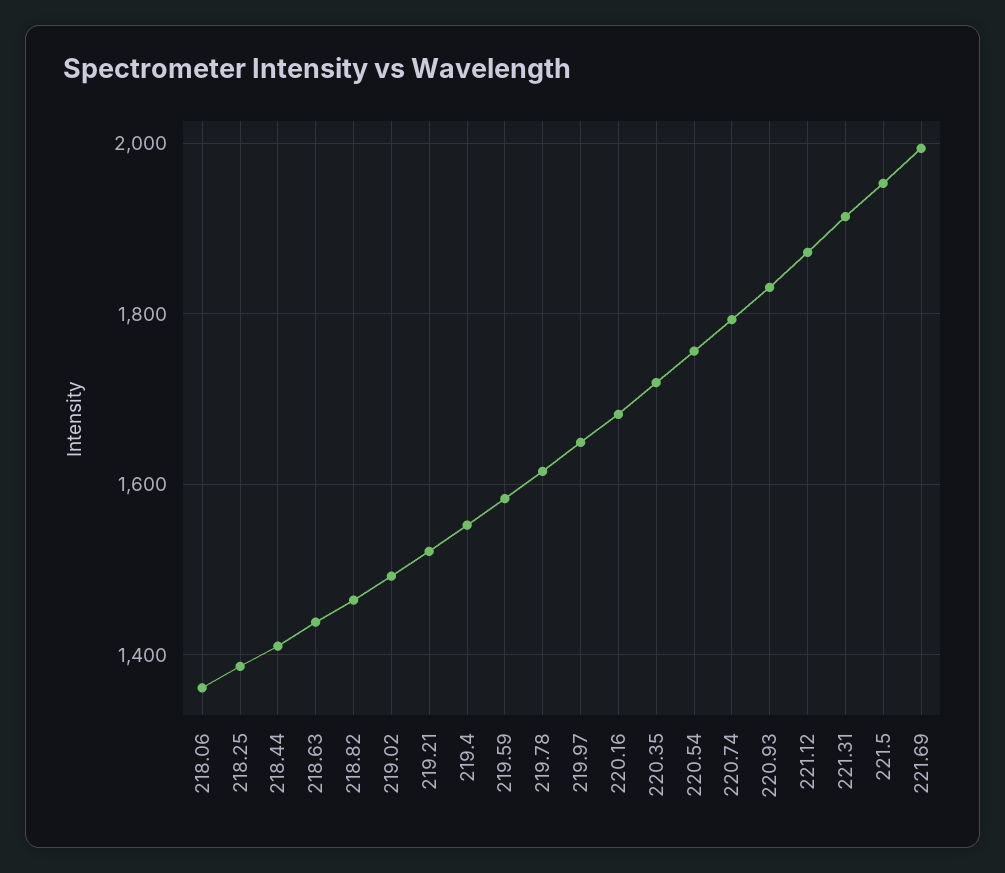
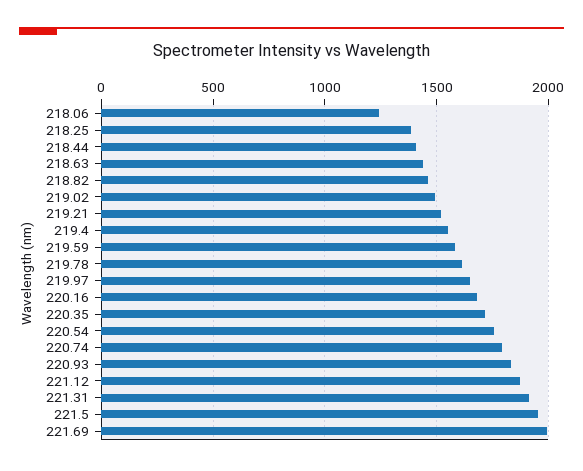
  {
-   "218.06": 1360,
+   "218.06": 1250,
    "218.25": 1380,
    "218.44": 1420,
    "218.63": 1440,
    "218.82": 1460,
    "219.02": 1500,
    "219.21": 1520,
    "219.4": 1560,
    "219.59": 1580,
    "219.78": 1620,
    "219.97": 1640,
    "220.16": 1680,
    "220.35": 1720,
    "220.54": 1760,
    "220.74": 1800,
    "220.93": 1840,
    "221.12": 1880,
    "221.31": 1920,
    "221.5": 1960,
    "221.69": 2000
  }

